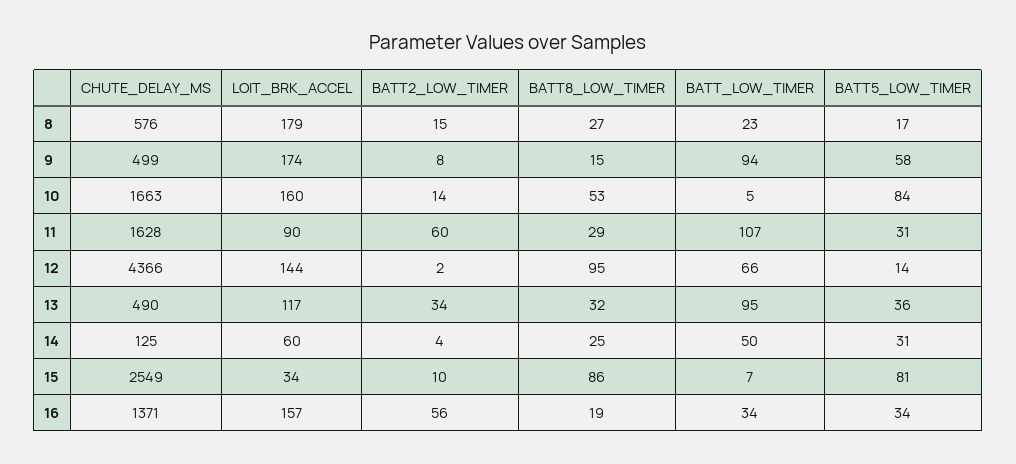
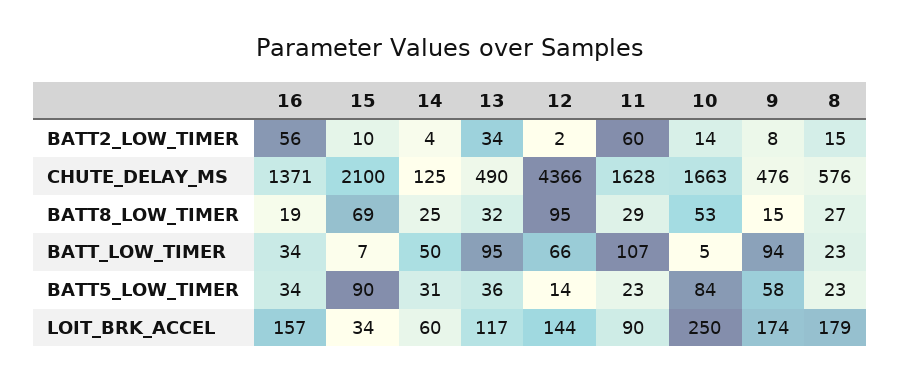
  {
    "CHUTE_DELAY_MS": {
      "8": 576,
-     "9": 499,
+     "9": 476,
      "10": 1663,
      "11": 1628,
      "12": 4366,
      "13": 490,
      "14": 125,
-     "15": 2549,
+     "15": 2100,
      "16": 1371
    },
    "LOIT_BRK_ACCEL": {
      "8": 179,
      "9": 174,
-     "10": 160,
+     "10": 250,
      "11": 90,
      "12": 144,
      "13": 117,
      "14": 60,
      "15": 34,
      "16": 157
    },
    "BATT2_LOW_TIMER": {
      "8": 15,
      "9": 8,
      "10": 14,
      "11": 60,
      "12": 2,
      "13": 34,
      "14": 4,
      "15": 10,
      "16": 56
    },
    "BATT8_LOW_TIMER": {
      "8": 27,
      "9": 15,
      "10": 53,
      "11": 29,
      "12": 95,
      "13": 32,
      "14": 25,
-     "15": 86,
+     "15": 69,
      "16": 19
    },
    "BATT_LOW_TIMER": {
      "8": 23,
      "9": 94,
      "10": 5,
      "11": 107,
      "12": 66,
      "13": 95,
      "14": 50,
      "15": 7,
      "16": 34
    },
    "BATT5_LOW_TIMER": {
-     "8": 17,
+     "8": 23,
      "9": 58,
      "10": 84,
-     "11": 31,
+     "11": 23,
      "12": 14,
      "13": 36,
      "14": 31,
-     "15": 81,
+     "15": 90,
      "16": 34
    }
  }

